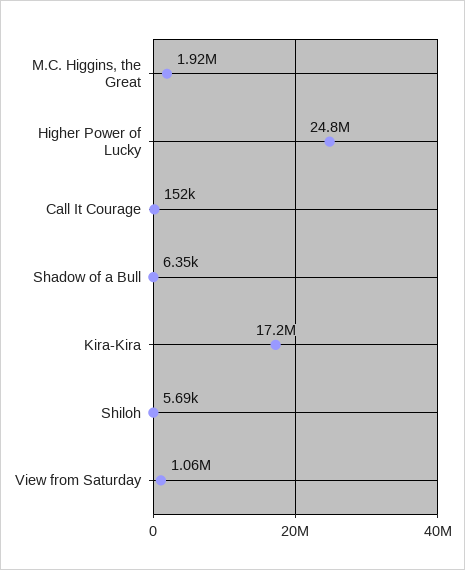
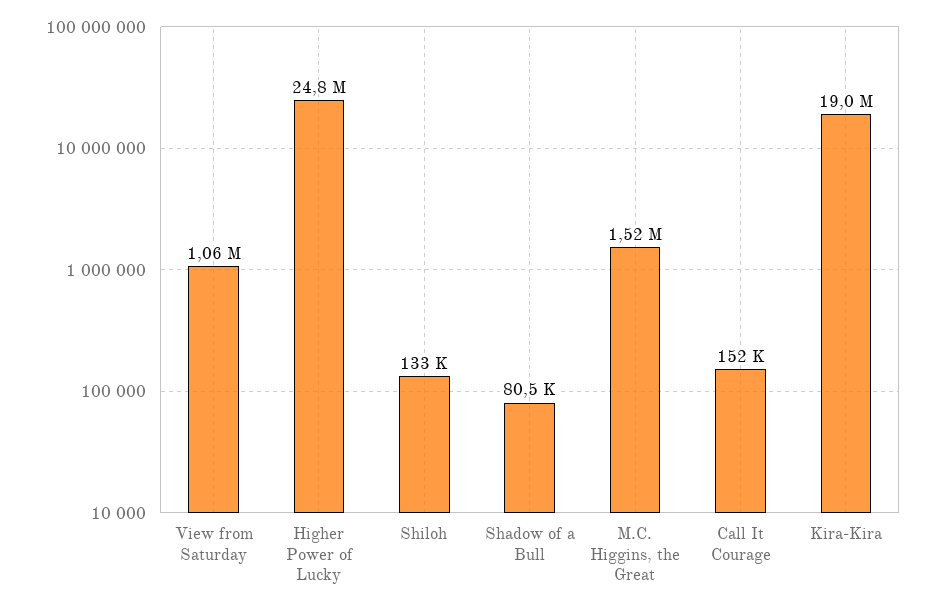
  {
-   "M.C. Higgins, the Great": 1920000,
+   "M.C. Higgins, the Great": 1520000,
    "Higher Power of Lucky": 24800000,
    "Call It Courage": 152000,
-   "Shadow of a Bull": 6350,
+   "Shadow of a Bull": 80500,
-   "Kira-Kira": 17200000,
+   "Kira-Kira": 19000000,
-   "Shiloh": 5690,
+   "Shiloh": 133000,
    "View from Saturday": 1060000
  }

